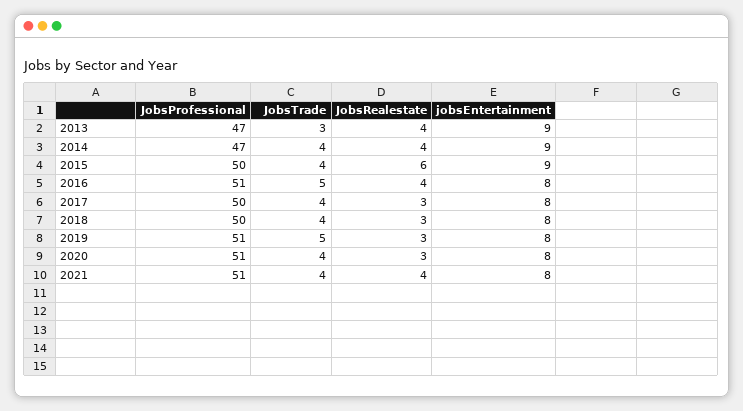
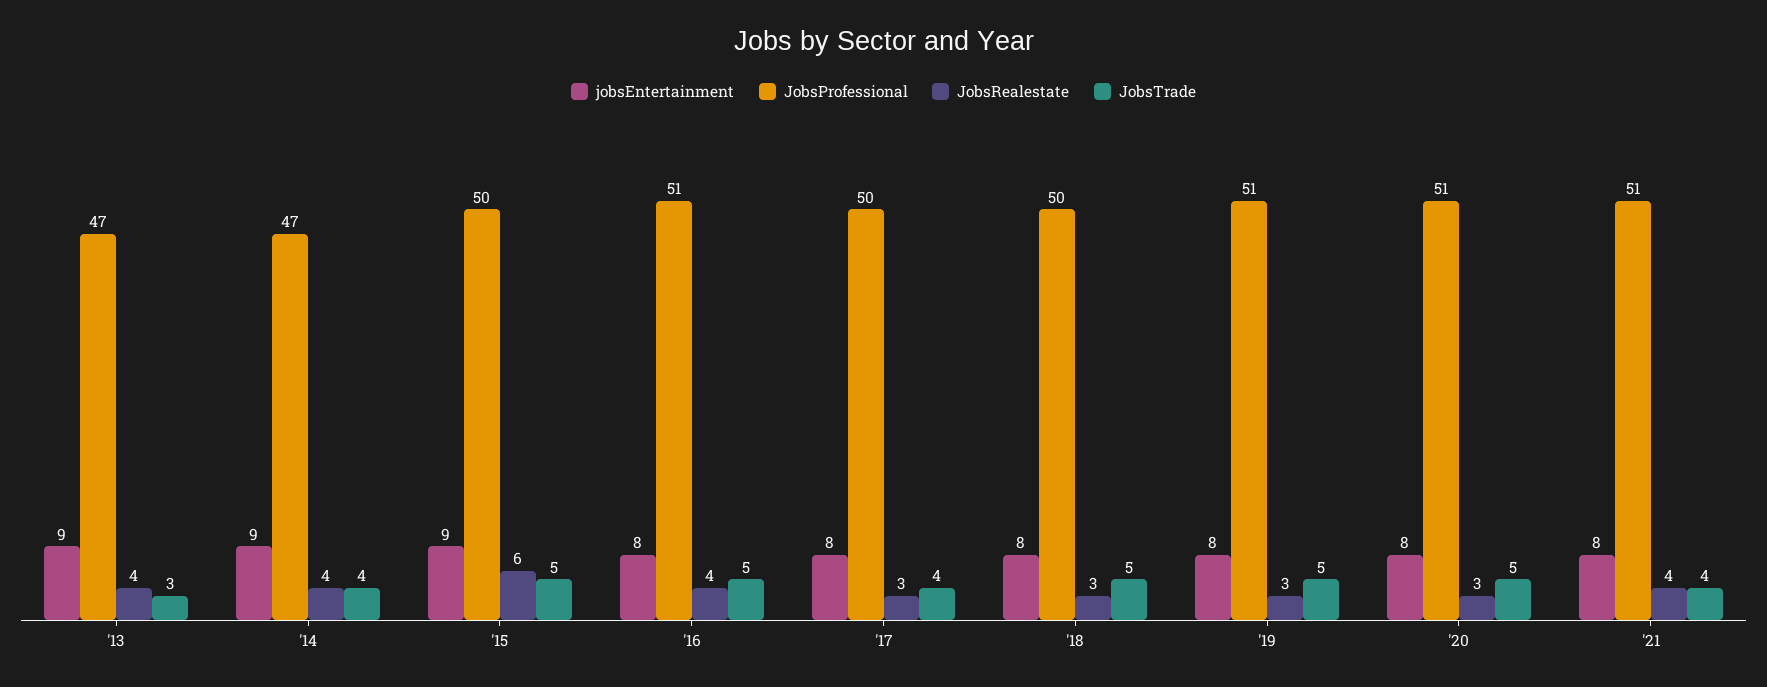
  {
    "JobsProfessional": {
      "2013": 47,
      "2014": 47,
      "2015": 50,
      "2016": 51,
      "2017": 50,
      "2018": 50,
      "2019": 51,
      "2020": 51,
      "2021": 51
    },
    "JobsTrade": {
      "2013": 3,
      "2014": 4,
-     "2015": 4,
+     "2015": 5,
      "2016": 5,
      "2017": 4,
-     "2018": 4,
+     "2018": 5,
      "2019": 5,
-     "2020": 4,
+     "2020": 5,
      "2021": 4
    },
    "JobsRealestate": {
      "2013": 4,
      "2014": 4,
      "2015": 6,
      "2016": 4,
      "2017": 3,
      "2018": 3,
      "2019": 3,
      "2020": 3,
      "2021": 4
    },
    "jobsEntertainment": {
      "2013": 9,
      "2014": 9,
      "2015": 9,
      "2016": 8,
      "2017": 8,
      "2018": 8,
      "2019": 8,
      "2020": 8,
      "2021": 8
    }
  }

